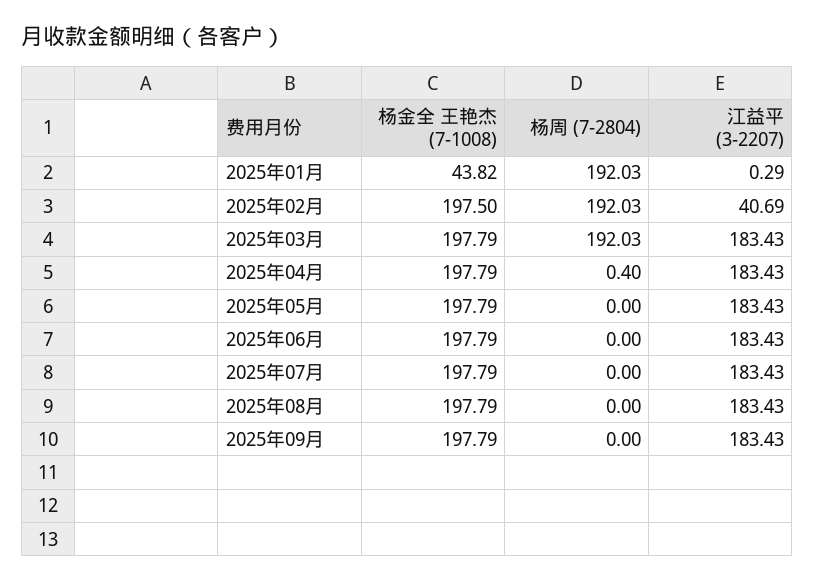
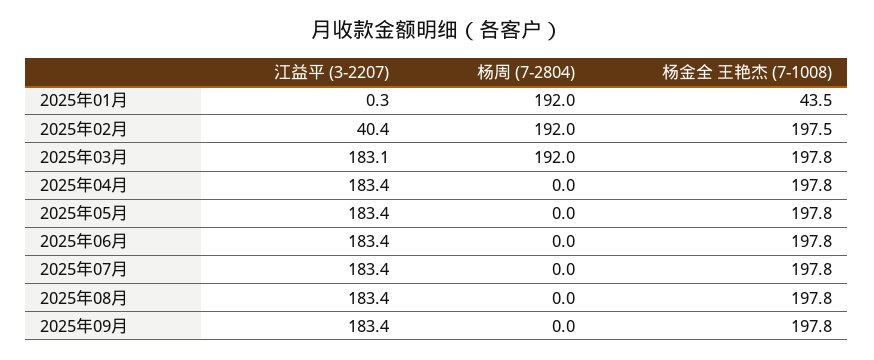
  {
    "杨金全 王艳杰 (7-1008)": {
-     "2025年01月": 43.82,
+     "2025年01月": 43.5,
      "2025年02月": 197.5,
      "2025年03月": 197.79,
      "2025年04月": 197.79,
      "2025年05月": 197.79,
      "2025年06月": 197.79,
      "2025年07月": 197.79,
      "2025年08月": 197.79,
      "2025年09月": 197.79
    },
    "杨周 (7-2804)": {
      "2025年01月": 192.03,
      "2025年02月": 192.03,
      "2025年03月": 192.03,
-     "2025年04月": 0.4,
+     "2025年04月": 0,
      "2025年05月": 0,
      "2025年06月": 0,
      "2025年07月": 0,
      "2025年08月": 0,
      "2025年09月": 0
    },
    "江益平 (3-2207)": {
      "2025年01月": 0.29,
-     "2025年02月": 40.69,
+     "2025年02月": 40.4,
-     "2025年03月": 183.43,
+     "2025年03月": 183.1,
      "2025年04月": 183.43,
      "2025年05月": 183.43,
      "2025年06月": 183.43,
      "2025年07月": 183.43,
      "2025年08月": 183.43,
      "2025年09月": 183.43
    }
  }

